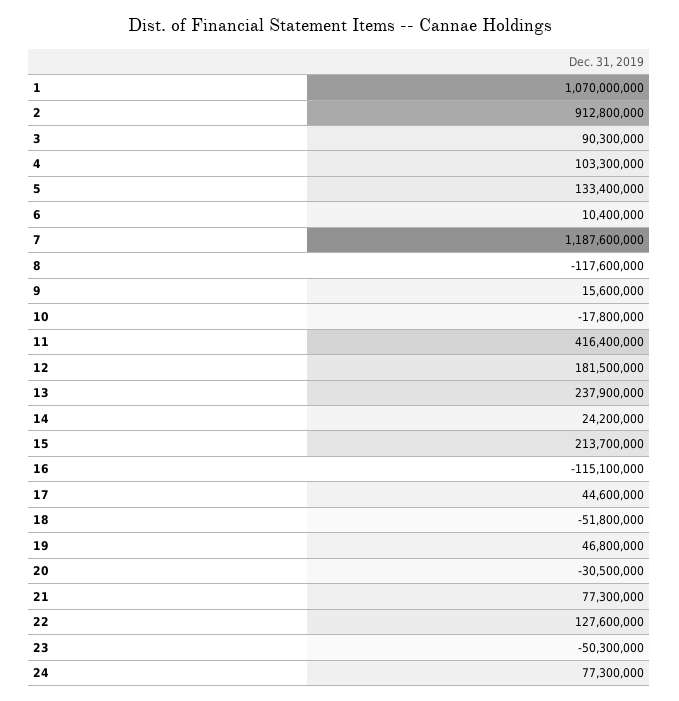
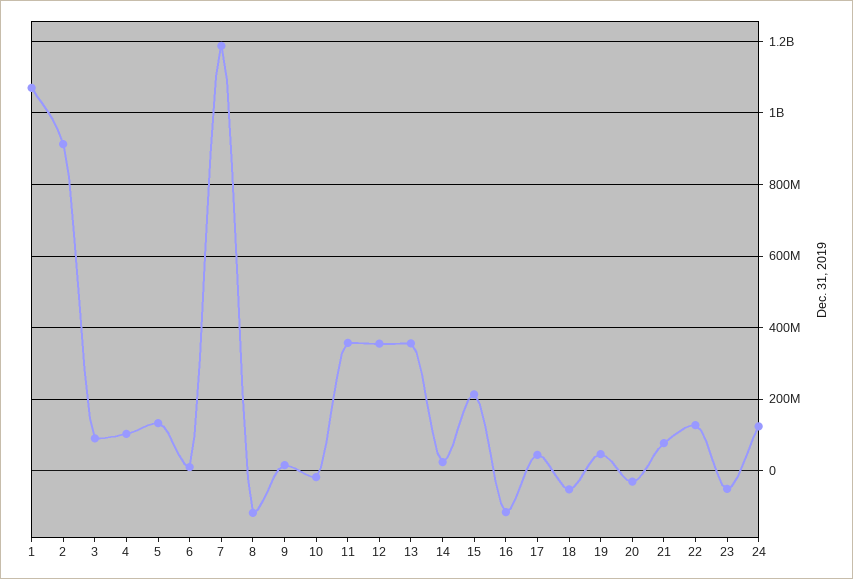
  {
    "1": 1070000000,
    "2": 912800000,
    "3": 90300000,
    "4": 103300000,
    "5": 133400000,
    "6": 10400000,
    "7": 1187600000,
    "8": -117600000,
    "9": 15600000,
    "10": -17800000,
-   "11": 416400000,
+   "11": 360000000,
-   "12": 181500000,
+   "12": 360000000,
-   "13": 237900000,
+   "13": 360000000,
    "14": 24200000,
    "15": 213700000,
    "16": -115100000,
    "17": 44600000,
    "18": -51800000,
    "19": 46800000,
    "20": -30500000,
    "21": 77300000,
    "22": 127600000,
    "23": -50300000,
-   "24": 77300000
+   "24": 120000000
  }

